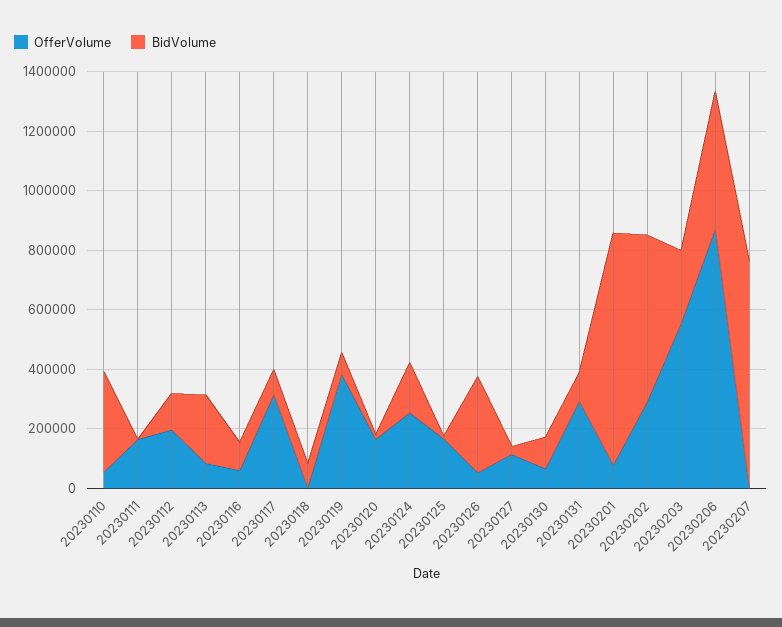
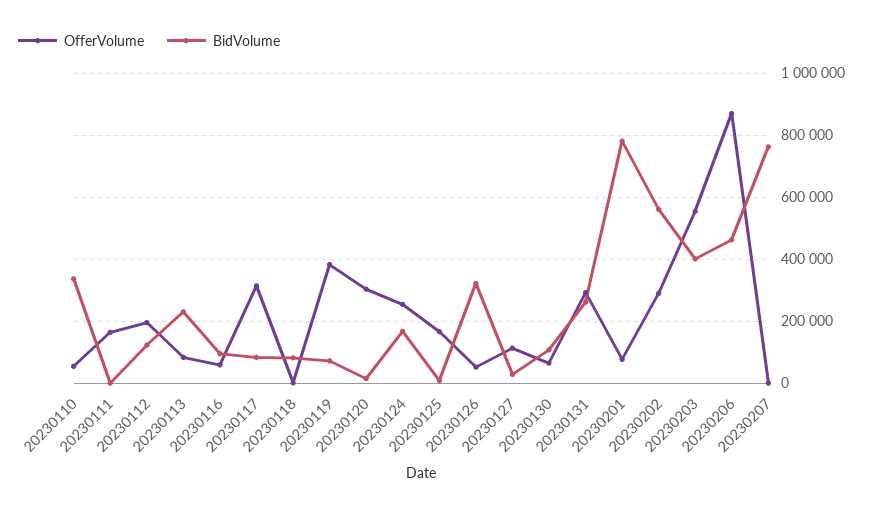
  {
    "OfferVolume": {
      "20230110": 60000,
      "20230111": 160000,
      "20230112": 200000,
      "20230113": 80000,
      "20230116": 60000,
      "20230117": 320000,
      "20230118": 0,
      "20230119": 380000,
-     "20230120": 150000,
+     "20230120": 300000,
      "20230124": 260000,
      "20230125": 160000,
      "20230126": 60000,
      "20230127": 120000,
      "20230130": 60000,
      "20230131": 300000,
      "20230201": 80000,
      "20230202": 280000,
      "20230203": 560000,
      "20230206": 880000,
      "20230207": 0
    },
    "BidVolume": {
      "20230110": 340000,
      "20230111": 0,
      "20230112": 120000,
      "20230113": 220000,
      "20230116": 100000,
      "20230117": 80000,
      "20230118": 80000,
      "20230119": 80000,
      "20230120": 20000,
      "20230124": 160000,
      "20230125": 0,
      "20230126": 320000,
      "20230127": 20000,
      "20230130": 100000,
-     "20230131": 100000,
+     "20230131": 260000,
      "20230201": 780000,
      "20230202": 560000,
-     "20230203": 250000,
+     "20230203": 400000,
      "20230206": 460000,
      "20230207": 760000
    }
  }

